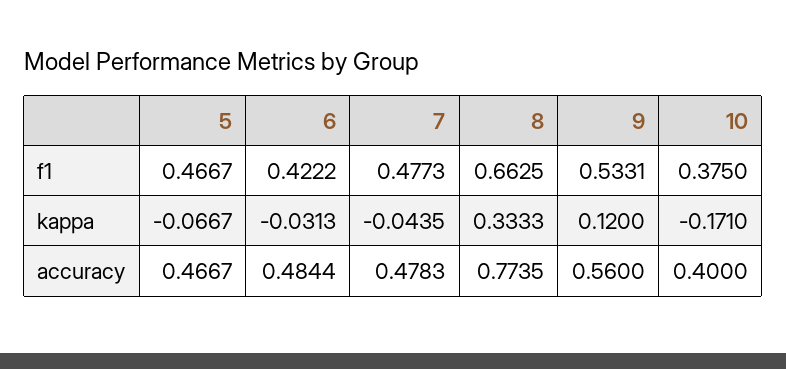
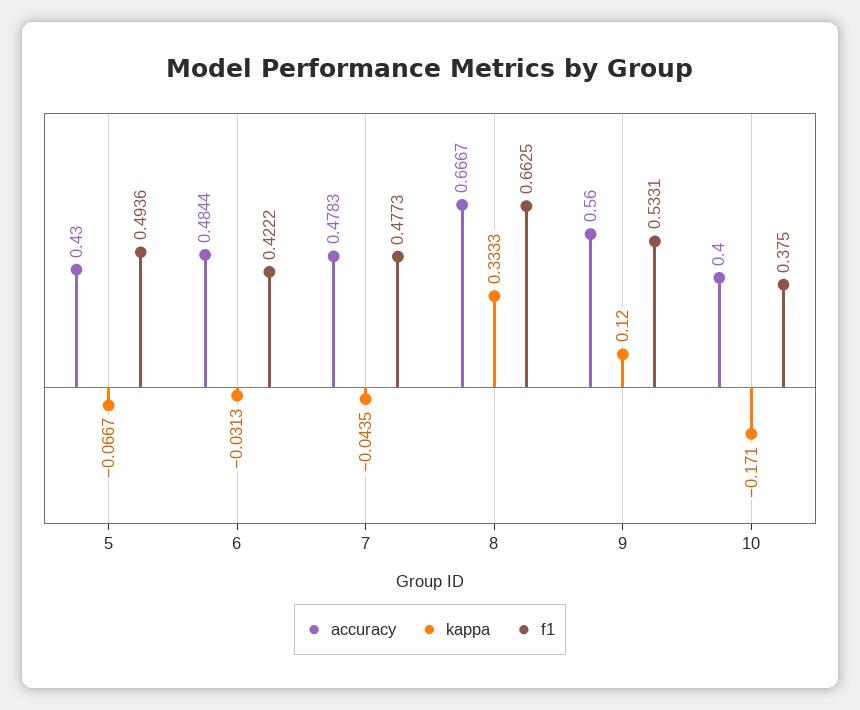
  {
    "f1": {
-     "5": 0.4667,
+     "5": 0.4936,
      "6": 0.4222,
      "7": 0.4773,
      "8": 0.6625,
      "9": 0.5331,
      "10": 0.375
    },
    "kappa": {
      "5": -0.0667,
      "6": -0.0313,
      "7": -0.0435,
      "8": 0.3333,
      "9": 0.12,
      "10": -0.171
    },
    "accuracy": {
-     "5": 0.4667,
+     "5": 0.43,
      "6": 0.4844,
      "7": 0.4783,
-     "8": 0.7735,
+     "8": 0.6667,
      "9": 0.56,
      "10": 0.4
    }
  }

